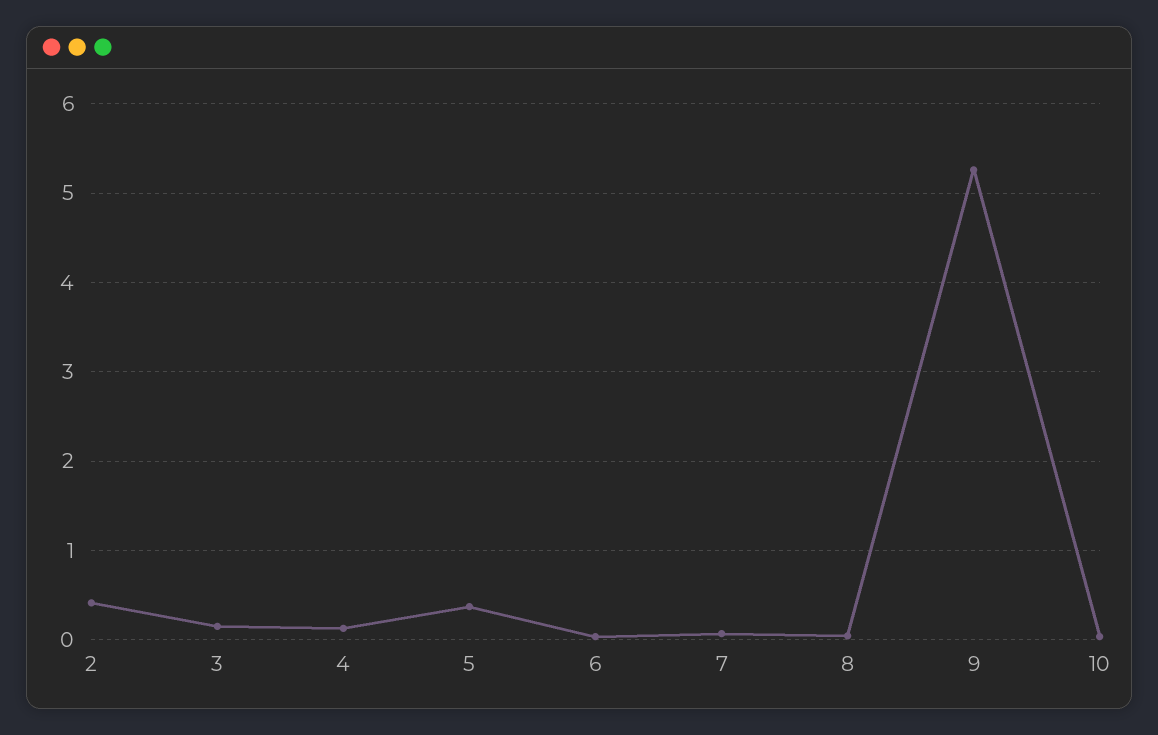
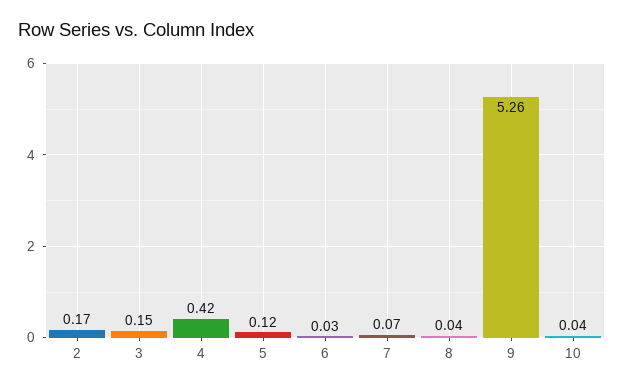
  {
-   "2": 0.4,
+   "2": 0.17,
    "3": 0.15,
-   "4": 0.1,
+   "4": 0.42,
-   "5": 0.4,
+   "5": 0.12,
    "6": 0.03,
    "7": 0.07,
    "8": 0.04,
    "9": 5.26,
    "10": 0.04
  }

